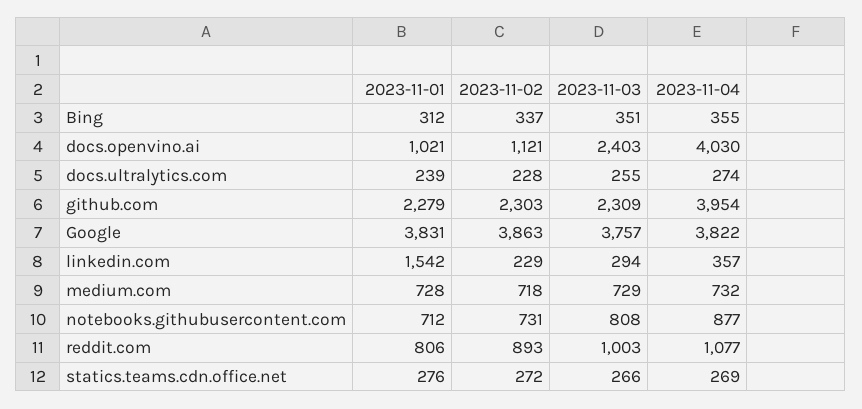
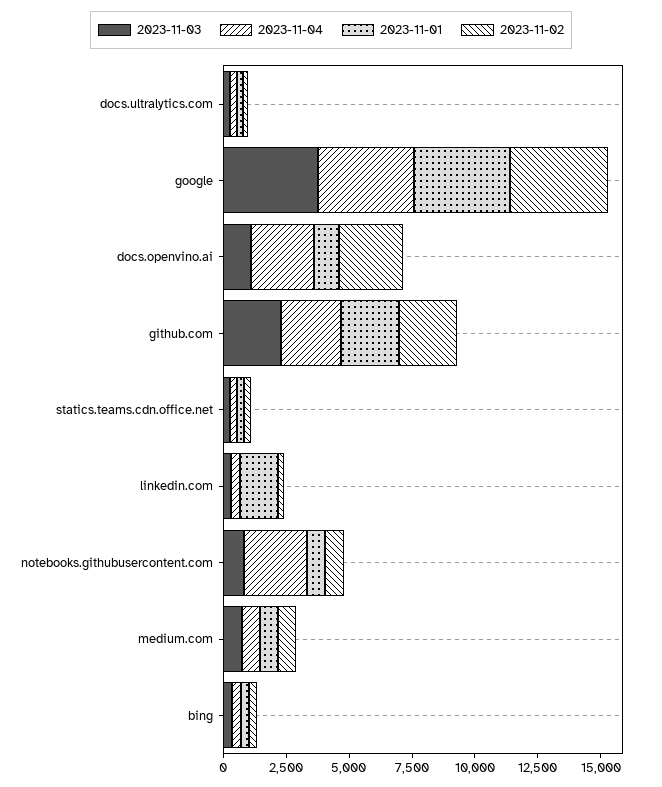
  {
    "2023-11-01": {
      "Bing": 312,
      "docs.openvino.ai": 1021,
      "docs.ultralytics.com": 239,
      "github.com": 2279,
      "Google": 3831,
      "linkedin.com": 1542,
      "medium.com": 728,
      "notebooks.githubusercontent.com": 712,
-     "reddit.com": 806,
      "statics.teams.cdn.office.net": 276
    },
    "2023-11-02": {
      "Bing": 337,
-     "docs.openvino.ai": 1121,
+     "docs.openvino.ai": 2500,
      "docs.ultralytics.com": 228,
      "github.com": 2303,
      "Google": 3863,
      "linkedin.com": 229,
      "medium.com": 718,
      "notebooks.githubusercontent.com": 731,
-     "reddit.com": 893,
      "statics.teams.cdn.office.net": 272
    },
    "2023-11-03": {
      "Bing": 351,
-     "docs.openvino.ai": 2403,
+     "docs.openvino.ai": 1000,
      "docs.ultralytics.com": 255,
      "github.com": 2309,
      "Google": 3757,
      "linkedin.com": 294,
      "medium.com": 729,
      "notebooks.githubusercontent.com": 808,
-     "reddit.com": 1003,
      "statics.teams.cdn.office.net": 266
    },
    "2023-11-04": {
      "Bing": 355,
-     "docs.openvino.ai": 4030,
+     "docs.openvino.ai": 2500,
      "docs.ultralytics.com": 274,
-     "github.com": 3954,
+     "github.com": 2500,
      "Google": 3822,
      "linkedin.com": 357,
      "medium.com": 732,
-     "notebooks.githubusercontent.com": 877,
+     "notebooks.githubusercontent.com": 2500,
-     "reddit.com": 1077,
      "statics.teams.cdn.office.net": 269
    }
  }

